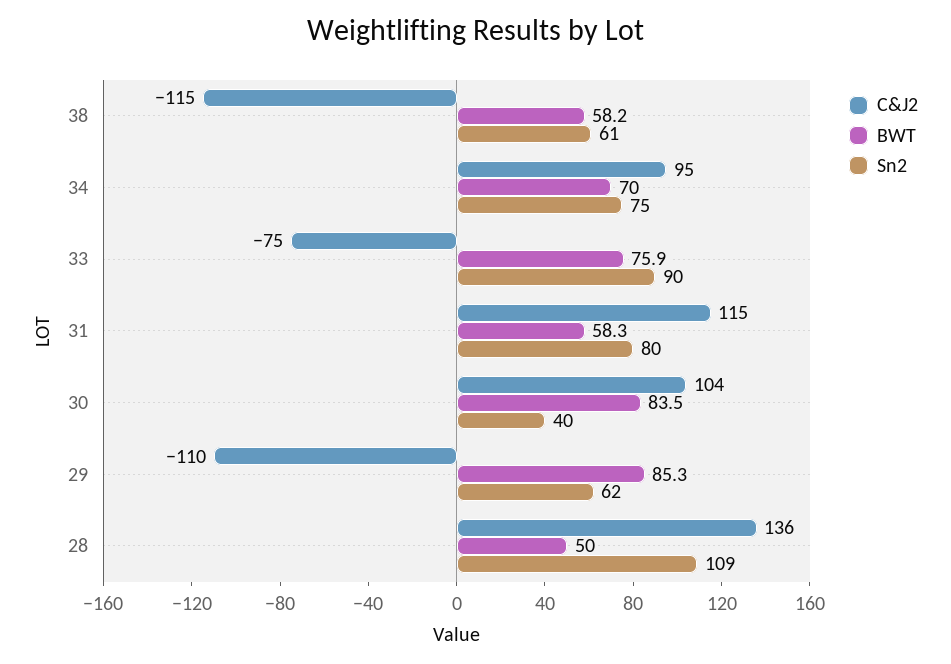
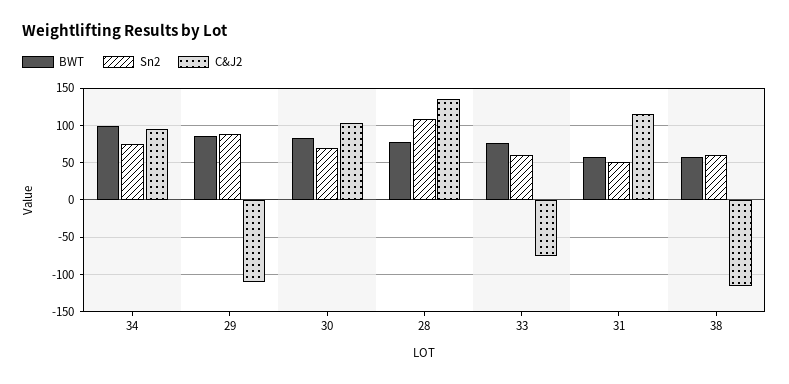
  {
    "C&J2": {
      "38": -115,
      "34": 95,
      "33": -75,
      "31": 115,
      "30": 104,
      "29": -110,
      "28": 136
    },
    "BWT": {
      "38": 58.2,
-     "34": 70,
+     "34": 100,
      "33": 75.9,
      "31": 58.3,
      "30": 83.5,
      "29": 85.3,
-     "28": 50
+     "28": 80
    },
    "Sn2": {
      "38": 61,
      "34": 75,
-     "33": 90,
+     "33": 60,
-     "31": 80,
+     "31": 50,
-     "30": 40,
+     "30": 70,
-     "29": 62,
+     "29": 90,
      "28": 109
    }
  }

